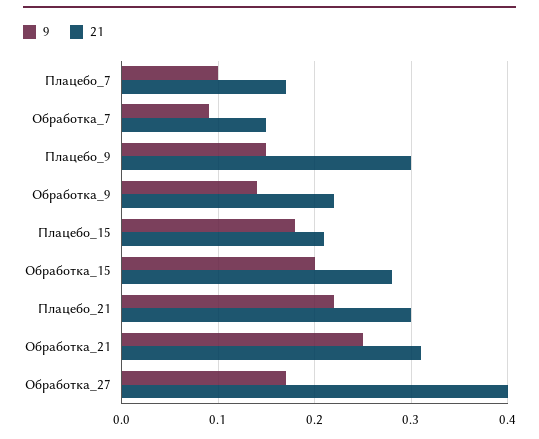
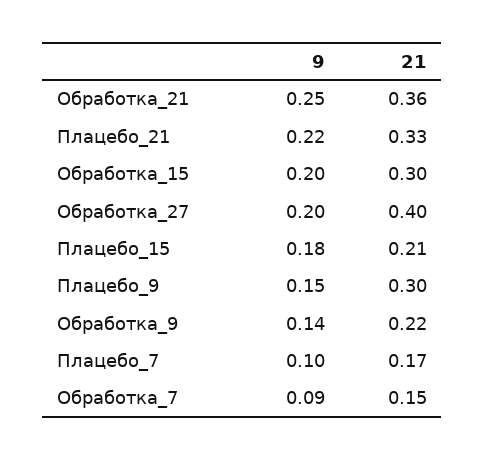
  {
    "9": {
      "Плацебо_7": 0.1,
      "Обработка_7": 0.09,
      "Плацебо_9": 0.15,
      "Обработка_9": 0.14,
      "Плацебо_15": 0.18,
      "Обработка_15": 0.2,
      "Плацебо_21": 0.22,
      "Обработка_21": 0.25,
-     "Обработка_27": 0.17
+     "Обработка_27": 0.2
    },
    "21": {
      "Плацебо_7": 0.17,
      "Обработка_7": 0.15,
      "Плацебо_9": 0.3,
      "Обработка_9": 0.22,
      "Плацебо_15": 0.21,
-     "Обработка_15": 0.28,
+     "Обработка_15": 0.3,
-     "Плацебо_21": 0.3,
+     "Плацебо_21": 0.33,
-     "Обработка_21": 0.31,
+     "Обработка_21": 0.36,
      "Обработка_27": 0.4
    }
  }

